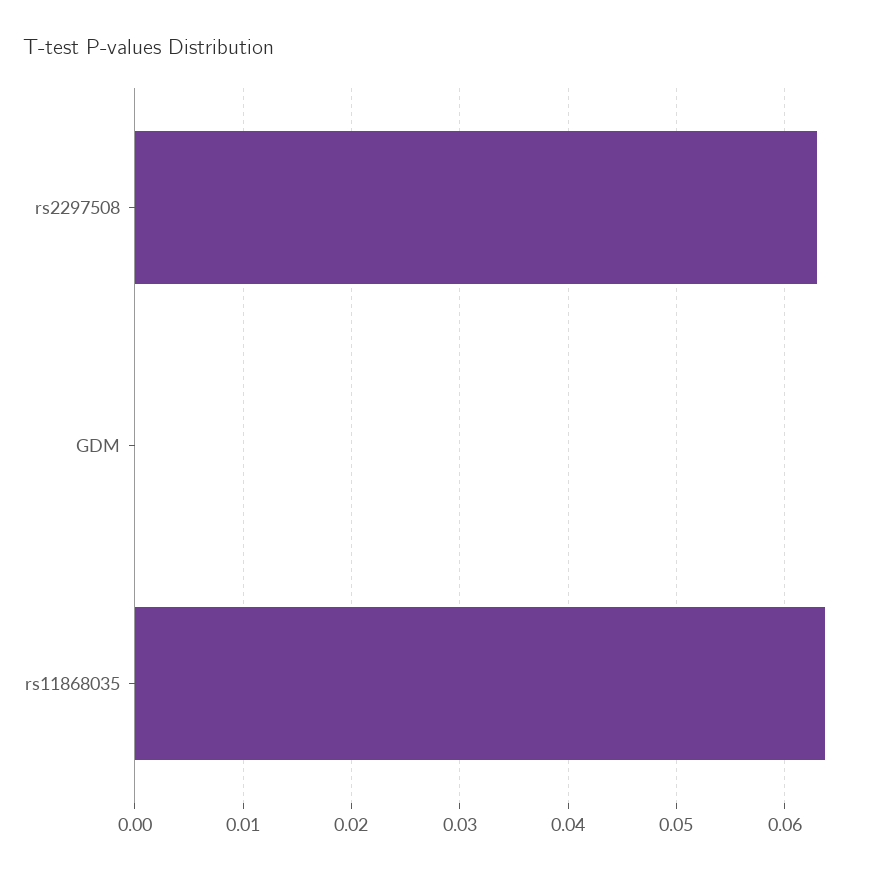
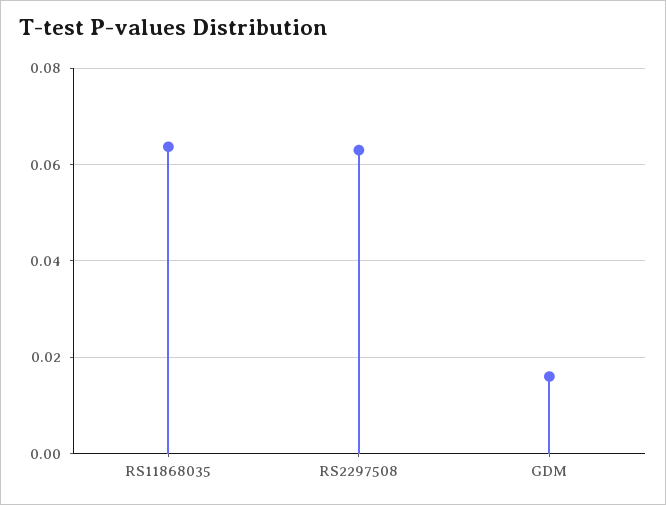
  {
    "rs2297508": 0.063,
-   "GDM": 0,
+   "GDM": 0.016,
    "rs11868035": 0.064
  }

